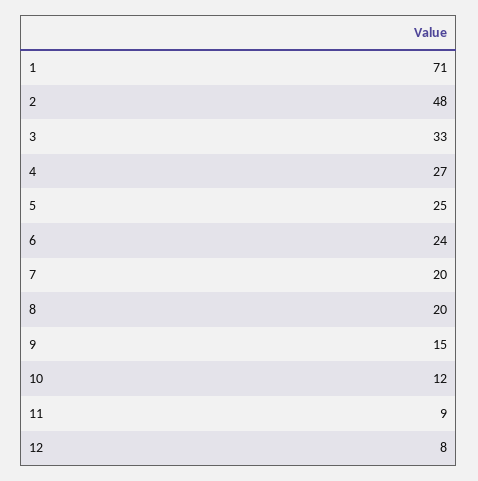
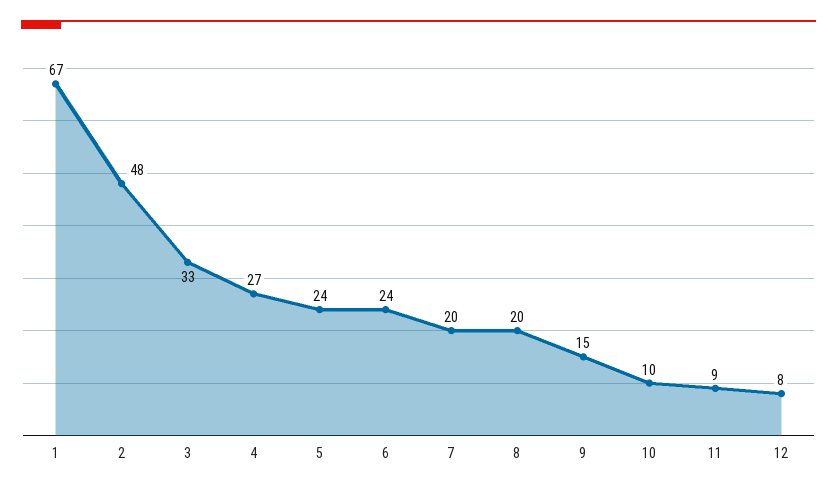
  {
-   "1": 71,
+   "1": 67,
    "2": 48,
    "3": 33,
    "4": 27,
-   "5": 25,
+   "5": 24,
    "6": 24,
    "7": 20,
    "8": 20,
    "9": 15,
-   "10": 12,
+   "10": 10,
    "11": 9,
    "12": 8
  }

